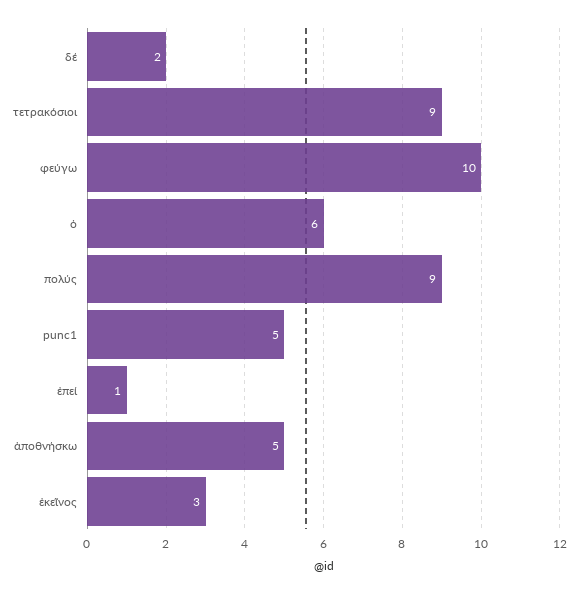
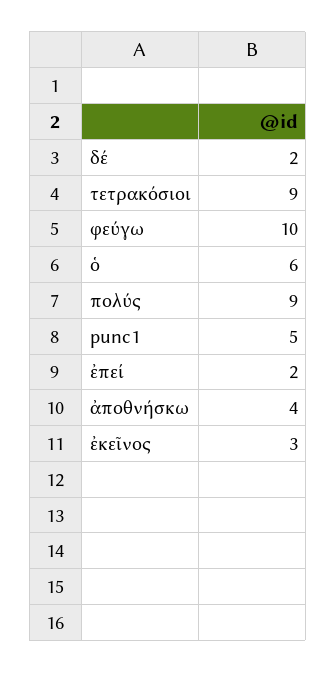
  {
    "δέ": 2,
    "τετρακόσιοι": 9,
    "φεύγω": 10,
    "ὁ": 6,
    "πολύς": 9,
    "punc1": 5,
-   "ἐπεί": 1,
+   "ἐπεί": 2,
-   "ἀποθνήσκω": 5,
+   "ἀποθνήσκω": 4,
    "ἐκεῖνος": 3
  }

